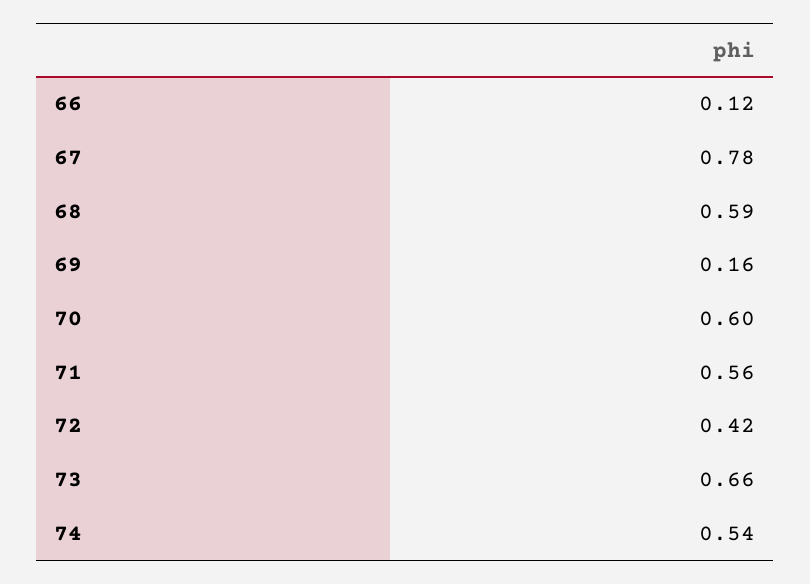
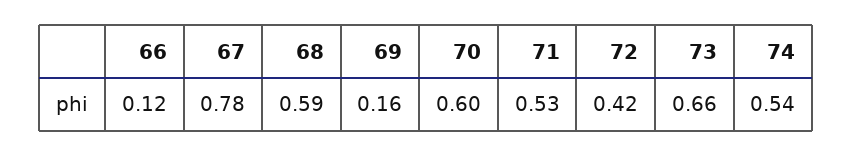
  {
    "66": 0.12,
    "67": 0.78,
    "68": 0.59,
    "69": 0.16,
    "70": 0.6,
-   "71": 0.56,
+   "71": 0.53,
    "72": 0.42,
    "73": 0.66,
    "74": 0.54
  }

